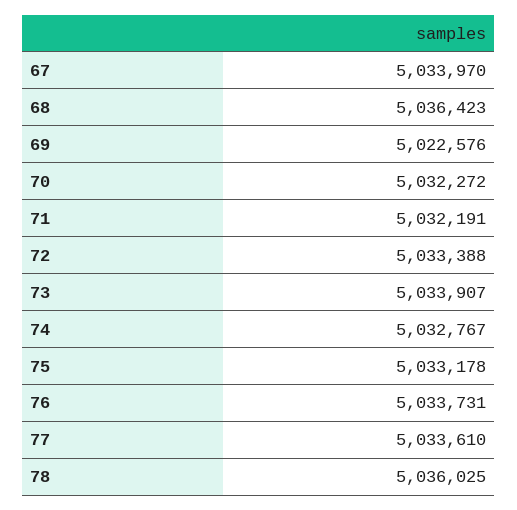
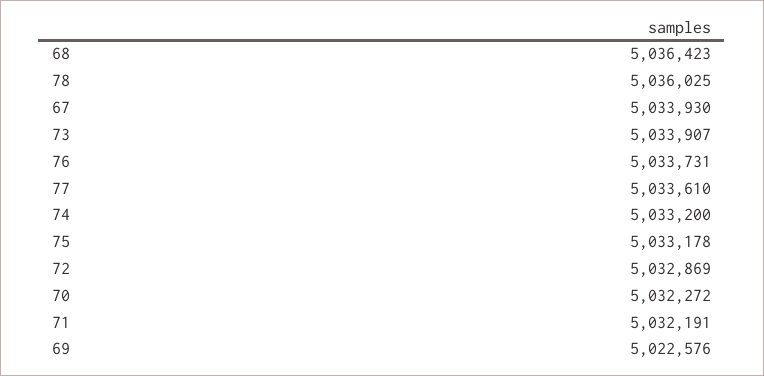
  {
-   "67": 5033970,
+   "67": 5033930,
    "68": 5036423,
    "69": 5022576,
    "70": 5032272,
    "71": 5032191,
-   "72": 5033388,
+   "72": 5032869,
    "73": 5033907,
-   "74": 5032767,
+   "74": 5033200,
    "75": 5033178,
    "76": 5033731,
    "77": 5033610,
    "78": 5036025
  }

